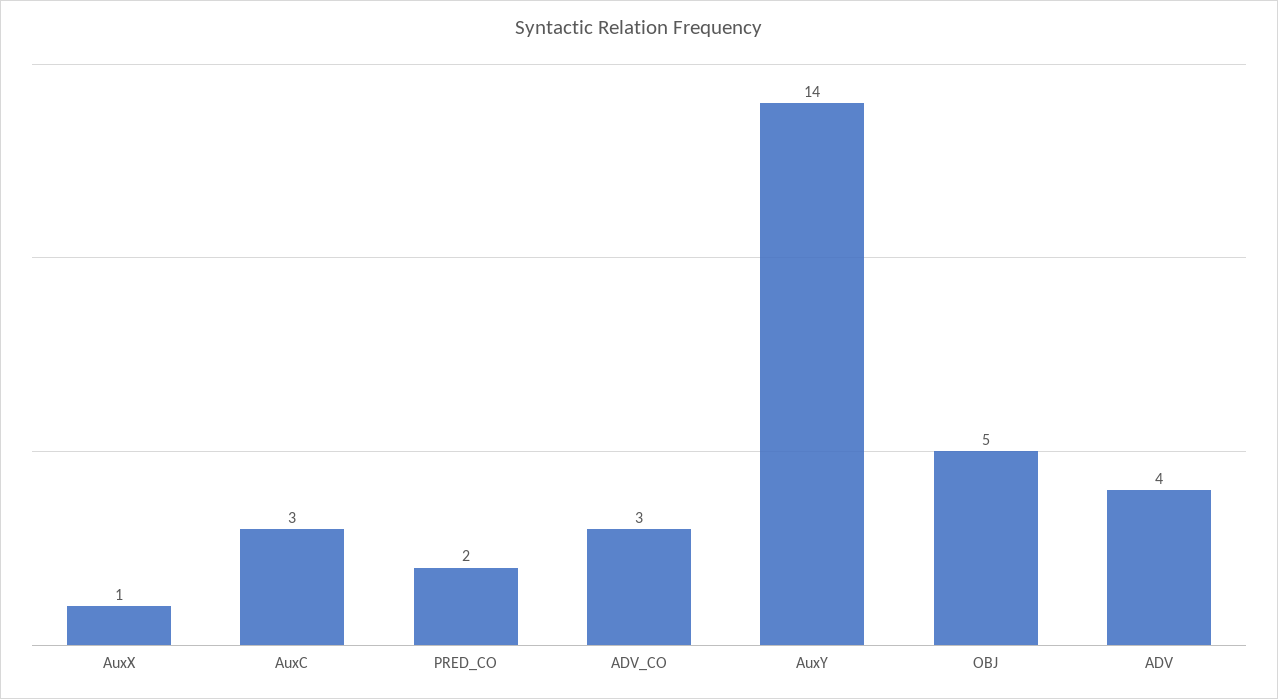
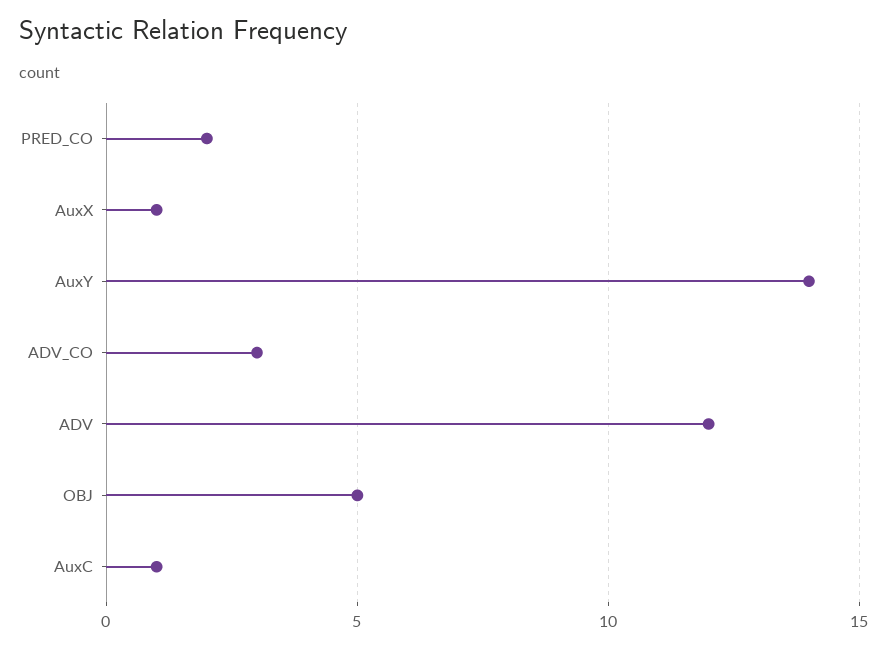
  {
    "AuxX": 1,
-   "AuxC": 3,
+   "AuxC": 1,
    "PRED_CO": 2,
    "ADV_CO": 3,
    "AuxY": 14,
    "OBJ": 5,
-   "ADV": 4
+   "ADV": 12
  }

